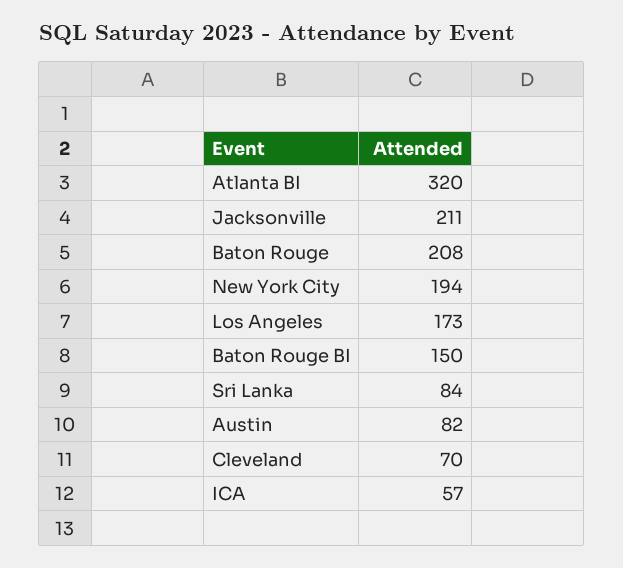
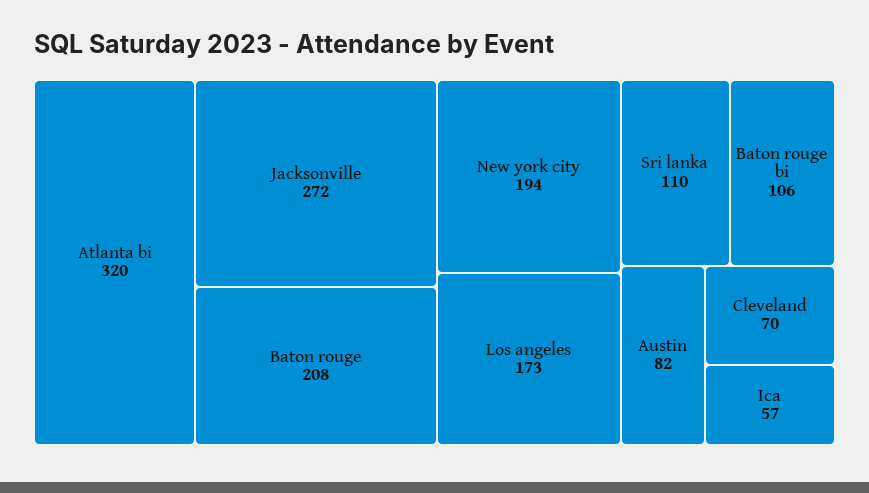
  {
    "Atlanta BI": 320,
-   "Jacksonville": 211,
+   "Jacksonville": 272,
    "Baton Rouge": 208,
    "New York City": 194,
    "Los Angeles": 173,
-   "Baton Rouge BI": 150,
+   "Baton Rouge BI": 106,
-   "Sri Lanka": 84,
+   "Sri Lanka": 110,
    "Austin": 82,
    "Cleveland": 70,
    "ICA": 57
  }

